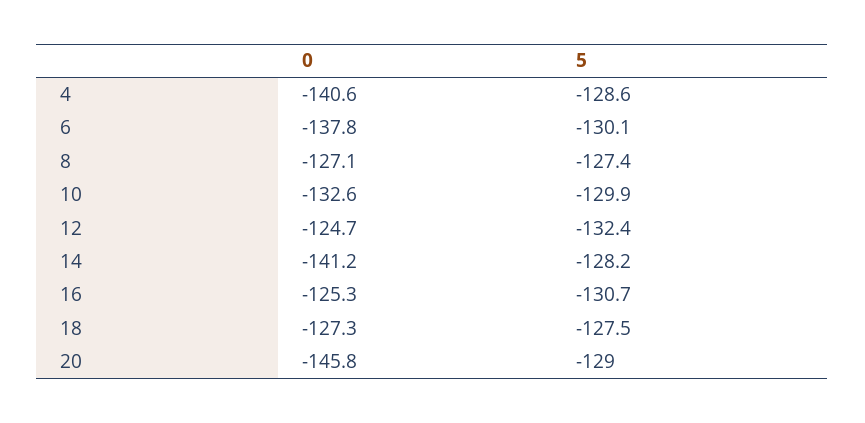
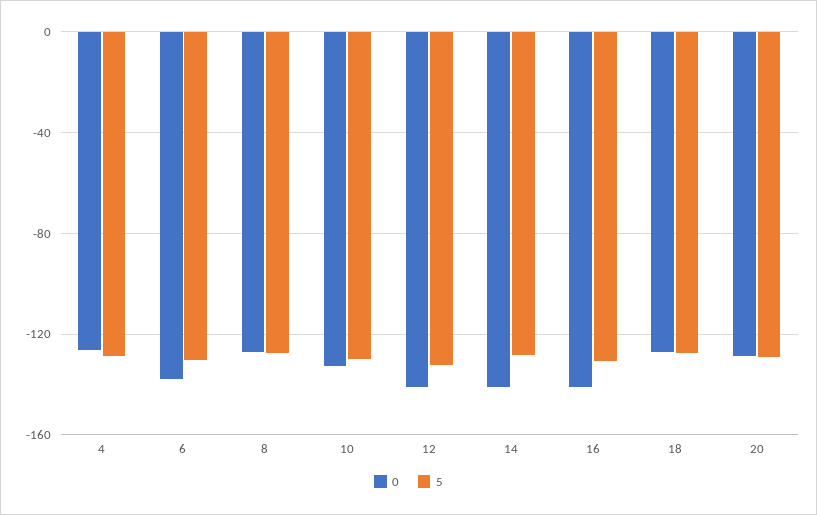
  {
    "0": {
-     "4": -140.6,
+     "4": -125,
      "6": -137.8,
      "8": -127.1,
      "10": -132.6,
-     "12": -124.7,
+     "12": -140,
      "14": -141.2,
-     "16": -125.3,
+     "16": -140,
      "18": -127.3,
-     "20": -145.8
+     "20": -130
    },
    "5": {
      "4": -128.6,
      "6": -130.1,
      "8": -127.4,
      "10": -129.9,
      "12": -132.4,
      "14": -128.2,
      "16": -130.7,
      "18": -127.5,
      "20": -129
    }
  }

